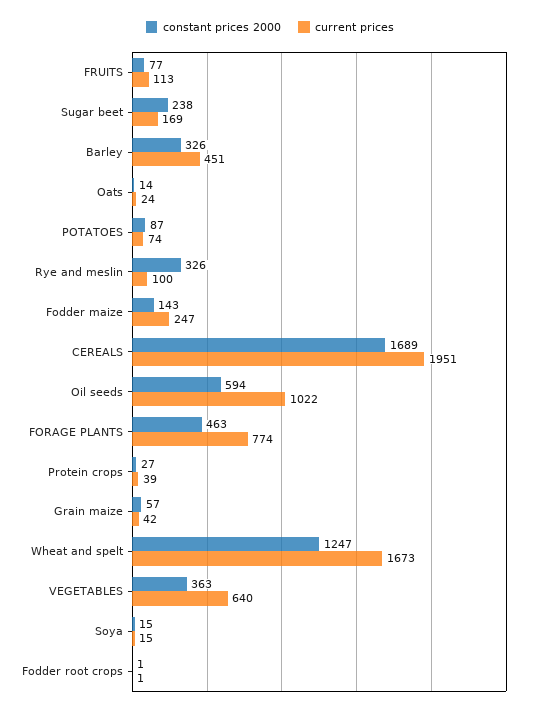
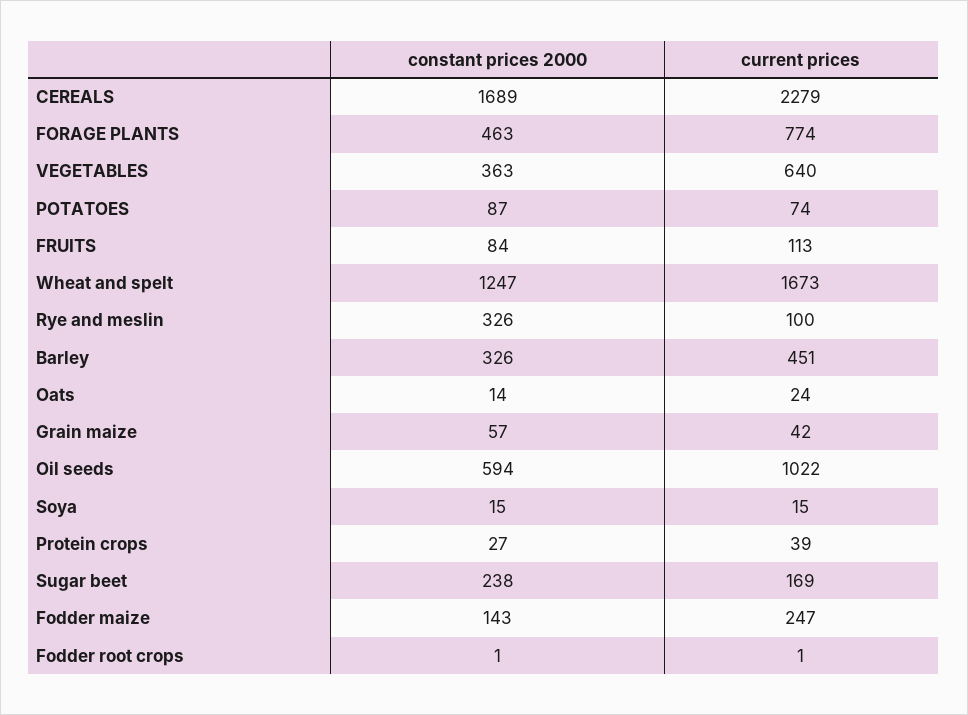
  {
    "constant prices 2000": {
-     "FRUITS": 77,
+     "FRUITS": 84,
      "Sugar beet": 238,
      "Barley": 326,
      "Oats": 14,
      "POTATOES": 87,
      "Rye and meslin": 326,
      "Fodder maize": 143,
      "CEREALS": 1689,
      "Oil seeds": 594,
      "FORAGE PLANTS": 463,
      "Protein crops": 27,
      "Grain maize": 57,
      "Wheat and spelt": 1247,
      "VEGETABLES": 363,
      "Soya": 15,
      "Fodder root crops": 1
    },
    "current prices": {
      "FRUITS": 113,
      "Sugar beet": 169,
      "Barley": 451,
      "Oats": 24,
      "POTATOES": 74,
      "Rye and meslin": 100,
      "Fodder maize": 247,
-     "CEREALS": 1951,
+     "CEREALS": 2279,
      "Oil seeds": 1022,
      "FORAGE PLANTS": 774,
      "Protein crops": 39,
      "Grain maize": 42,
      "Wheat and spelt": 1673,
      "VEGETABLES": 640,
      "Soya": 15,
      "Fodder root crops": 1
    }
  }

